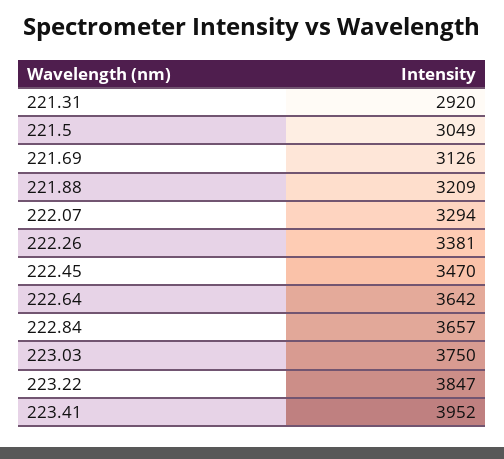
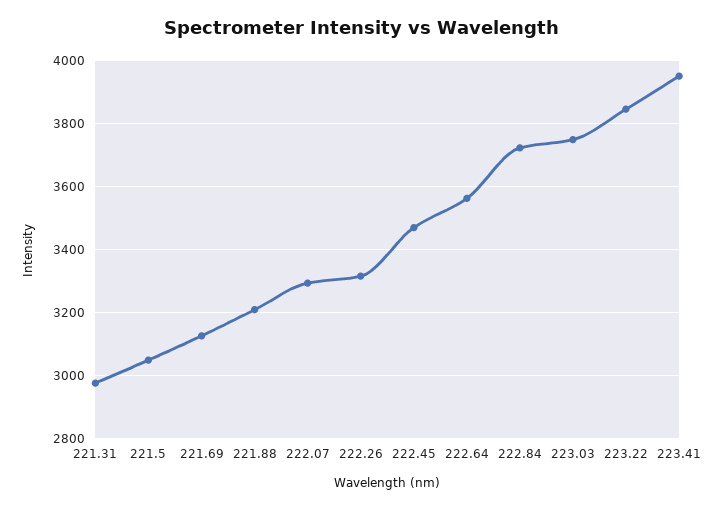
  {
-   "221.31": 2920,
+   "221.31": 2980,
    "221.5": 3049,
    "221.69": 3126,
    "221.88": 3209,
    "222.07": 3294,
-   "222.26": 3381,
+   "222.26": 3320,
    "222.45": 3470,
-   "222.64": 3642,
+   "222.64": 3560,
-   "222.84": 3657,
+   "222.84": 3720,
    "223.03": 3750,
    "223.22": 3847,
    "223.41": 3952
  }

